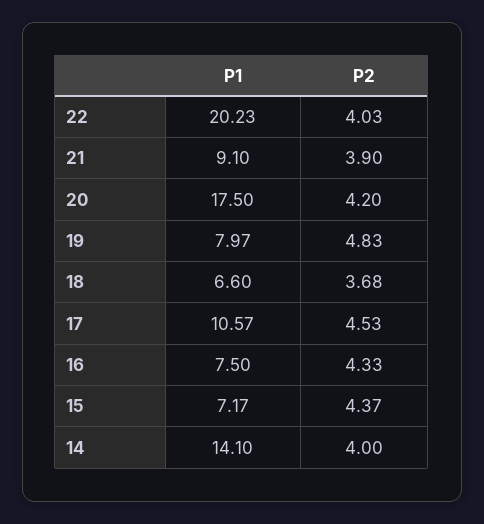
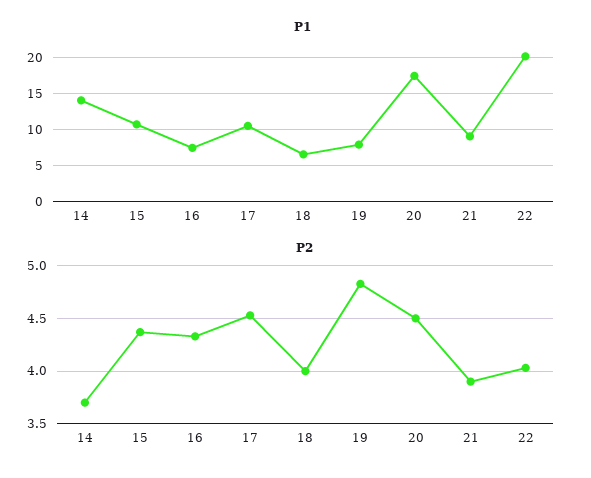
  {
    "P1": {
      "22": 20.23,
      "21": 9.1,
      "20": 17.5,
      "19": 7.97,
      "18": 6.6,
      "17": 10.57,
      "16": 7.5,
-     "15": 7.17,
+     "15": 11,
      "14": 14.1
    },
    "P2": {
      "22": 4.03,
      "21": 3.9,
-     "20": 4.2,
+     "20": 4.5,
      "19": 4.83,
-     "18": 3.68,
+     "18": 4,
      "17": 4.53,
      "16": 4.33,
      "15": 4.37,
-     "14": 4
+     "14": 3.7
    }
  }

